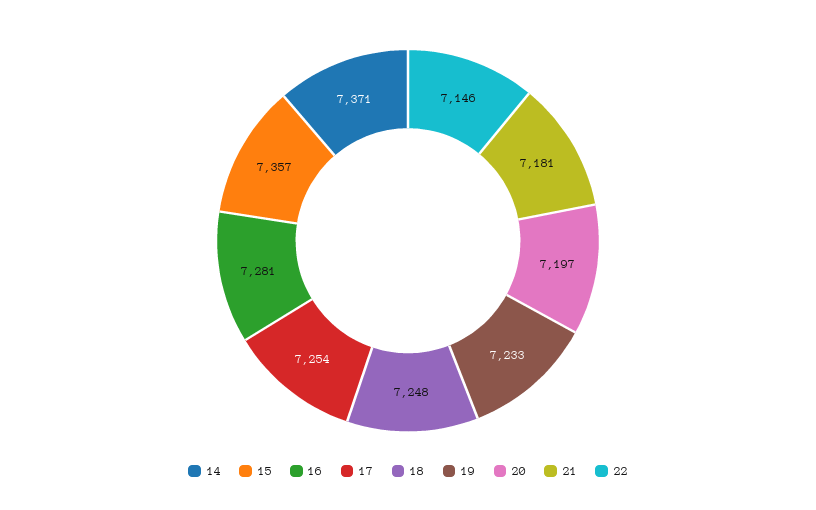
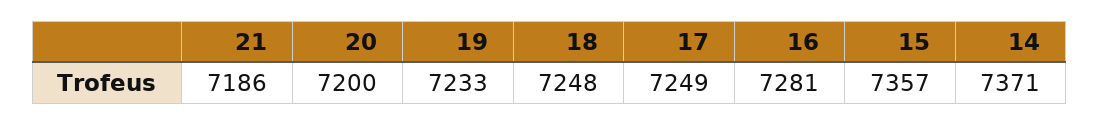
  {
    "14": 7371,
    "15": 7357,
    "16": 7281,
-   "17": 7254,
+   "17": 7249,
    "18": 7248,
    "19": 7233,
-   "20": 7197,
+   "20": 7200,
-   "21": 7181,
+   "21": 7186
-   "22": 7146
  }

